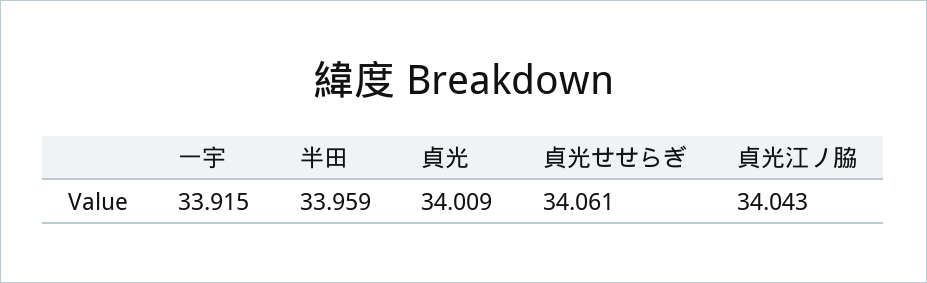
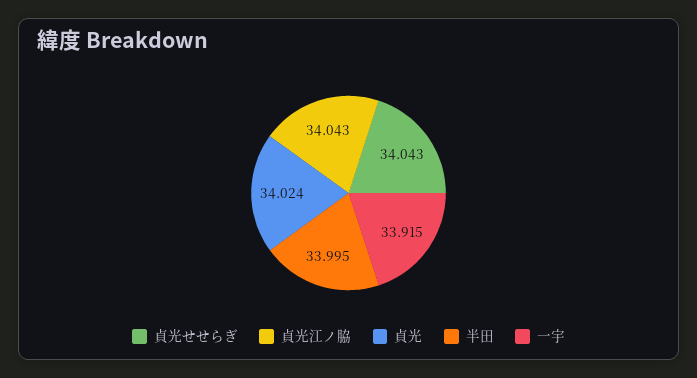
  {
    "一宇": 33.915,
-   "半田": 33.959,
+   "半田": 33.995,
-   "貞光": 34.009,
+   "貞光": 34.024,
-   "貞光せせらぎ": 34.061,
+   "貞光せせらぎ": 34.043,
    "貞光江ノ脇": 34.043
  }

